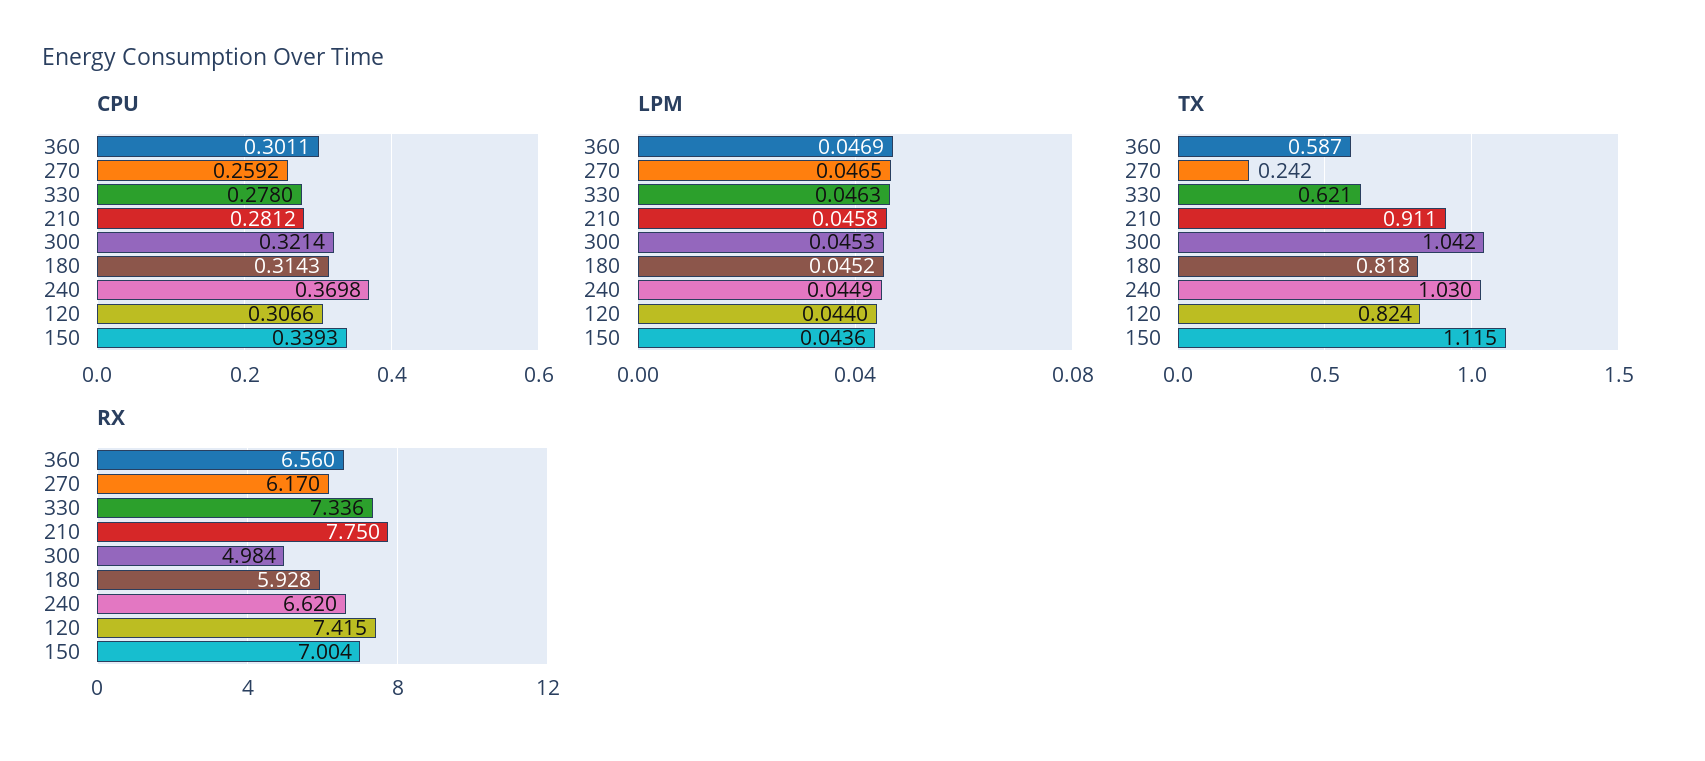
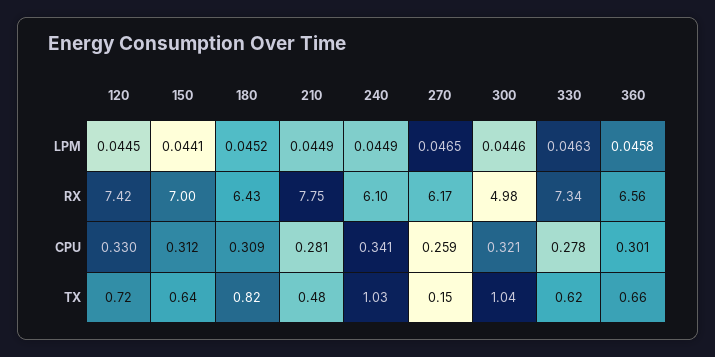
  {
    "CPU": {
      "360": 0.3011,
      "270": 0.2592,
      "330": 0.278,
      "210": 0.2812,
      "300": 0.3214,
-     "180": 0.3143,
+     "180": 0.309,
-     "240": 0.3698,
+     "240": 0.341,
-     "120": 0.3066,
+     "120": 0.33,
-     "150": 0.3393
+     "150": 0.312
    },
    "LPM": {
-     "360": 0.0469,
+     "360": 0.0458,
      "270": 0.0465,
      "330": 0.0463,
-     "210": 0.0458,
+     "210": 0.0449,
-     "300": 0.0453,
+     "300": 0.0446,
      "180": 0.0452,
      "240": 0.0449,
-     "120": 0.044,
+     "120": 0.0445,
-     "150": 0.0436
+     "150": 0.0441
    },
    "TX": {
-     "360": 0.587,
+     "360": 0.66,
-     "270": 0.242,
+     "270": 0.15,
      "330": 0.621,
-     "210": 0.911,
+     "210": 0.48,
      "300": 1.042,
      "180": 0.818,
      "240": 1.03,
-     "120": 0.824,
+     "120": 0.72,
-     "150": 1.115
+     "150": 0.64
    },
    "RX": {
      "360": 6.56,
      "270": 6.17,
      "330": 7.336,
      "210": 7.75,
      "300": 4.984,
-     "180": 5.928,
+     "180": 6.43,
-     "240": 6.62,
+     "240": 6.1,
      "120": 7.415,
      "150": 7.004
    }
  }

